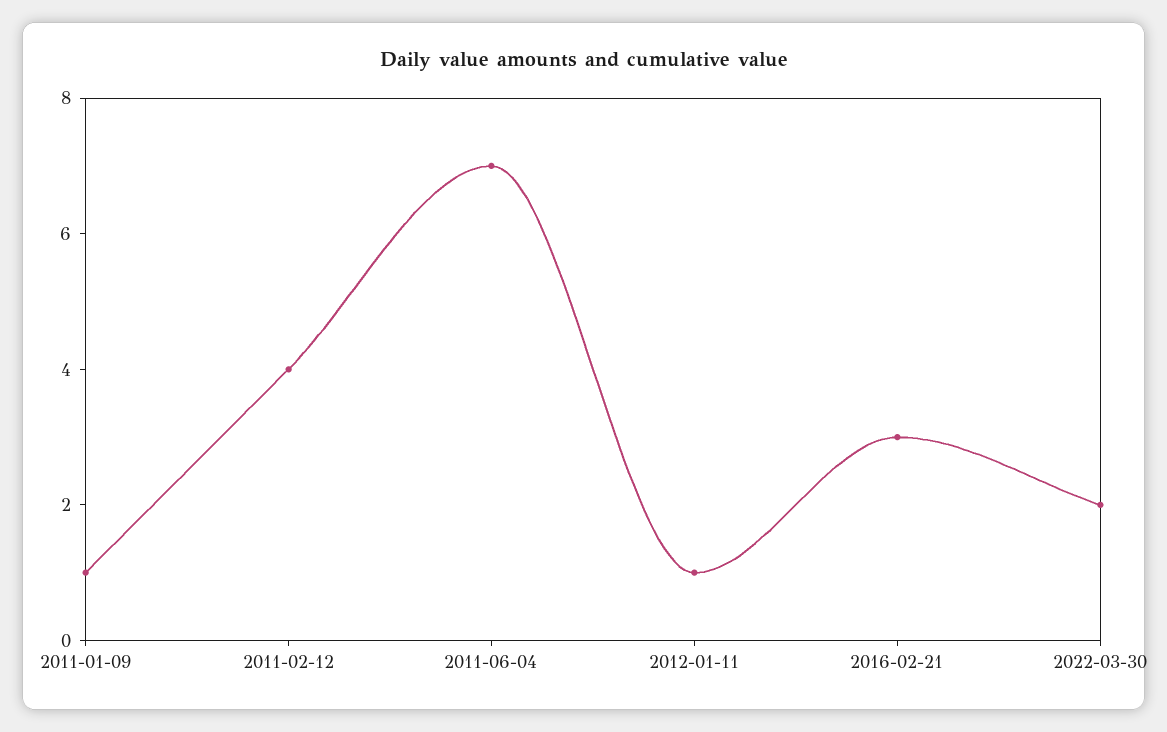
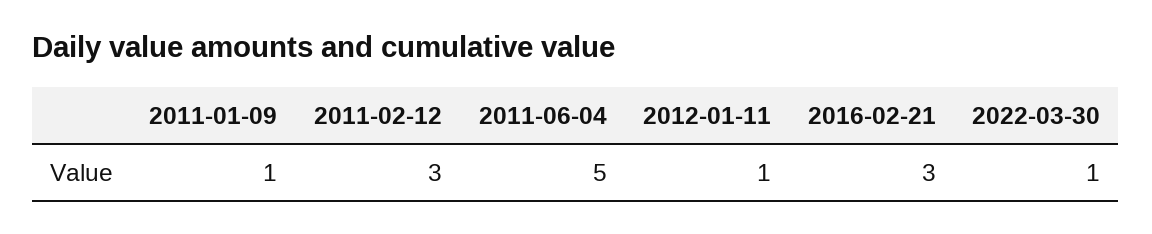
  {
    "2011-01-09": 1,
-   "2011-02-12": 4,
+   "2011-02-12": 3,
-   "2011-06-04": 7,
+   "2011-06-04": 5,
    "2012-01-11": 1,
    "2016-02-21": 3,
-   "2022-03-30": 2
+   "2022-03-30": 1
  }

